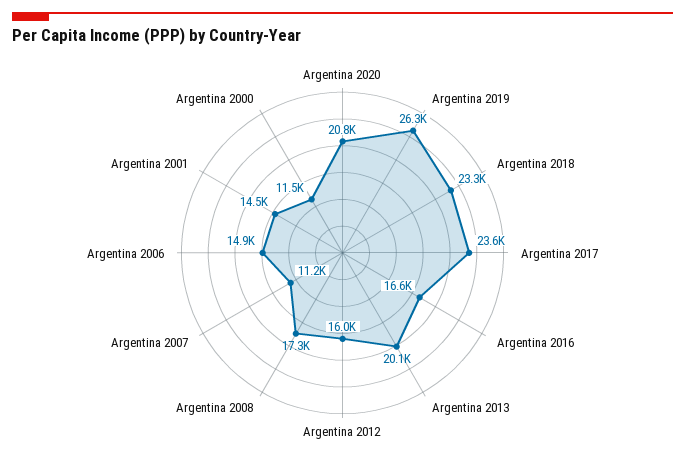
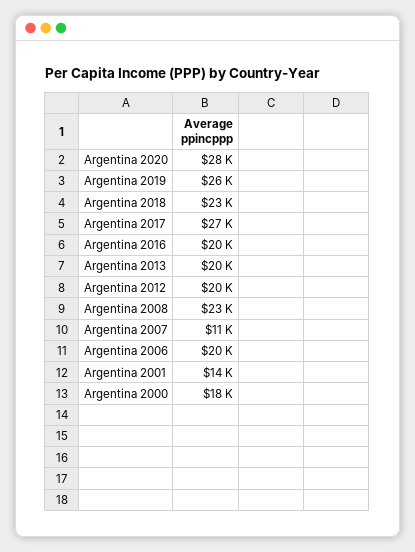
  {
-   "Argentina 2020": 20800,
+   "Argentina 2020": 28000,
    "Argentina 2019": 26300,
    "Argentina 2018": 23300,
-   "Argentina 2017": 23600,
+   "Argentina 2017": 27000,
-   "Argentina 2016": 16600,
+   "Argentina 2016": 20000,
    "Argentina 2013": 20100,
-   "Argentina 2012": 16000,
+   "Argentina 2012": 20000,
-   "Argentina 2008": 17300,
+   "Argentina 2008": 23000,
    "Argentina 2007": 11200,
-   "Argentina 2006": 14900,
+   "Argentina 2006": 20000,
    "Argentina 2001": 14500,
-   "Argentina 2000": 11500
+   "Argentina 2000": 18000
  }

